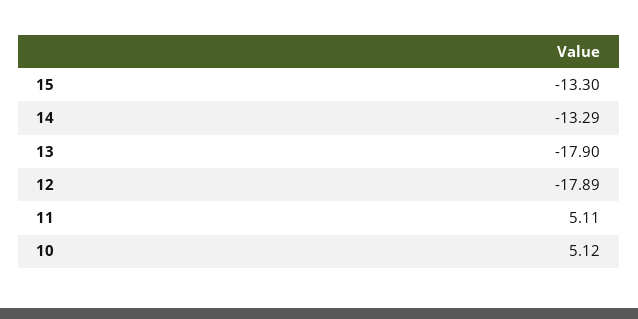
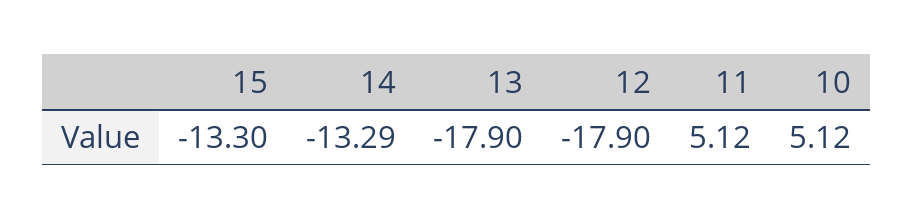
  {
    "15": -13.3,
    "14": -13.29,
    "13": -17.9,
-   "12": -17.89,
+   "12": -17.9,
-   "11": 5.11,
+   "11": 5.12,
    "10": 5.12
  }

